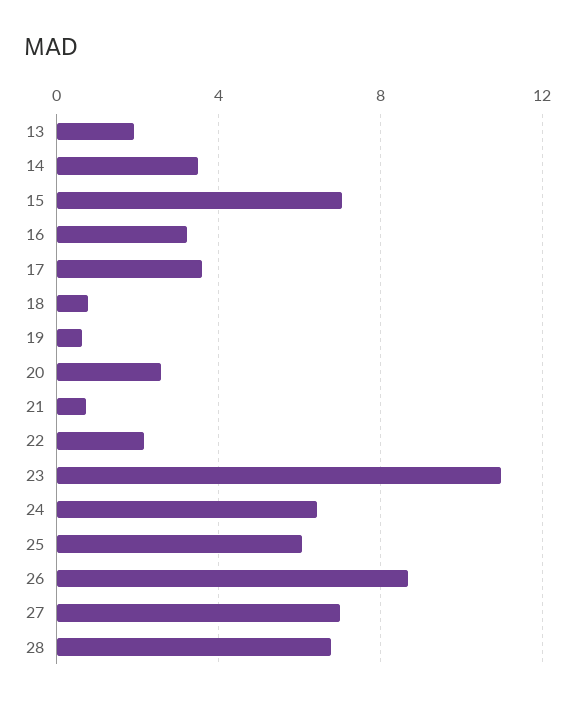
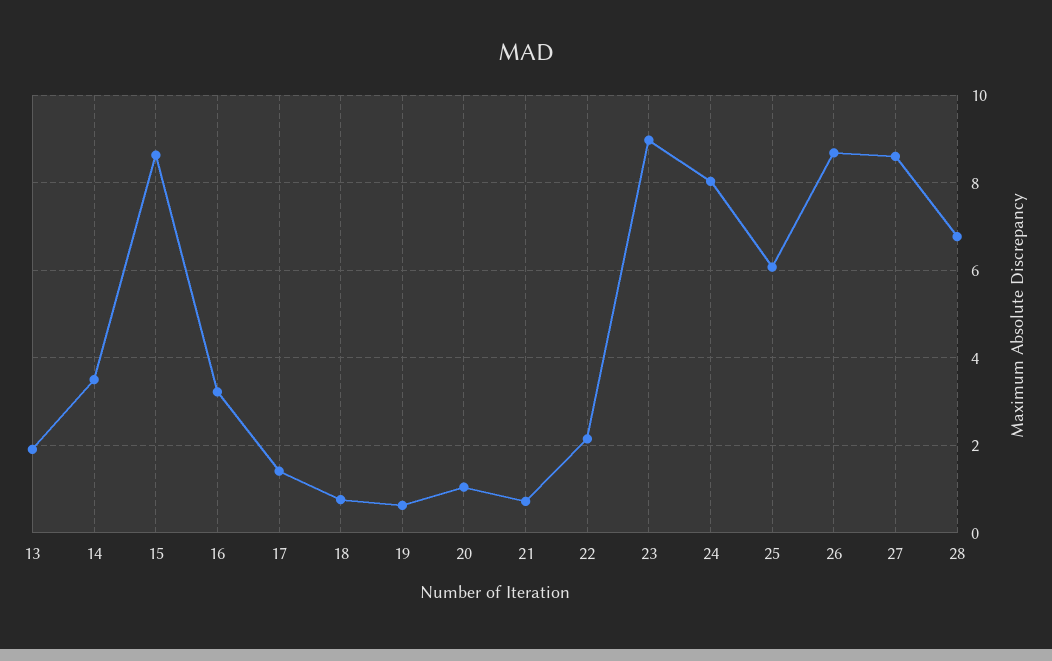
  {
    "13": 2,
    "14": 3.6,
-   "15": 7,
+   "15": 8.6,
    "16": 3.2,
-   "17": 3.5,
+   "17": 1.4,
    "18": 0.8,
    "19": 0.6,
-   "20": 2.5,
+   "20": 1,
    "21": 0.8,
    "22": 2.2,
-   "23": 11,
+   "23": 9,
-   "24": 6.5,
+   "24": 8,
    "25": 6,
    "26": 8.6,
-   "27": 7,
+   "27": 8.6,
    "28": 6.8
  }

